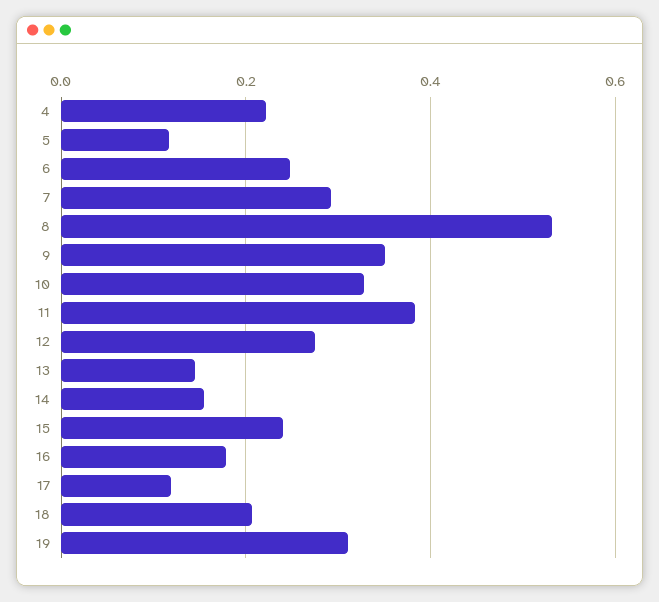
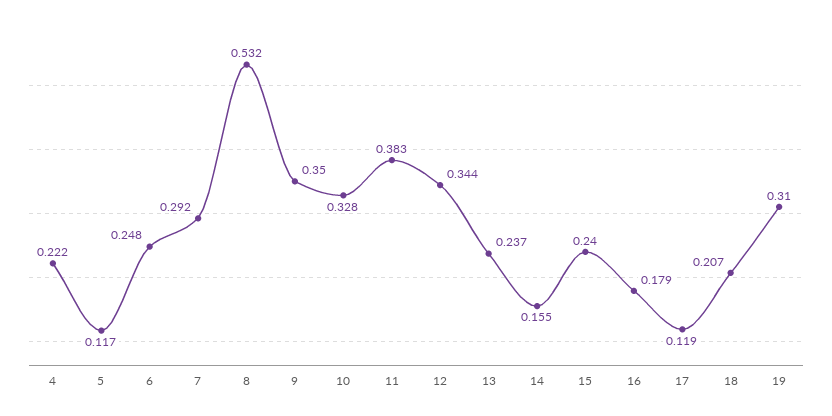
  {
    "4": 0.222,
    "5": 0.117,
    "6": 0.248,
    "7": 0.292,
    "8": 0.532,
    "9": 0.35,
    "10": 0.328,
    "11": 0.383,
-   "12": 0.28,
+   "12": 0.344,
-   "13": 0.14,
+   "13": 0.237,
    "14": 0.155,
    "15": 0.24,
    "16": 0.179,
    "17": 0.119,
    "18": 0.207,
    "19": 0.31
  }

